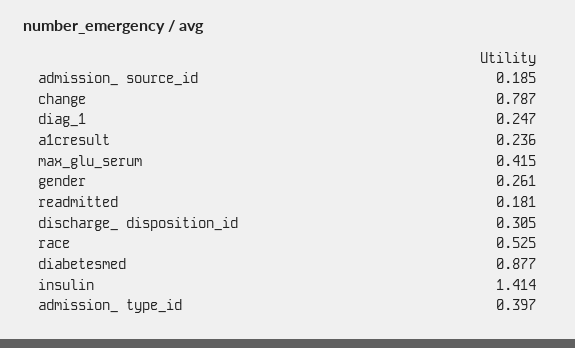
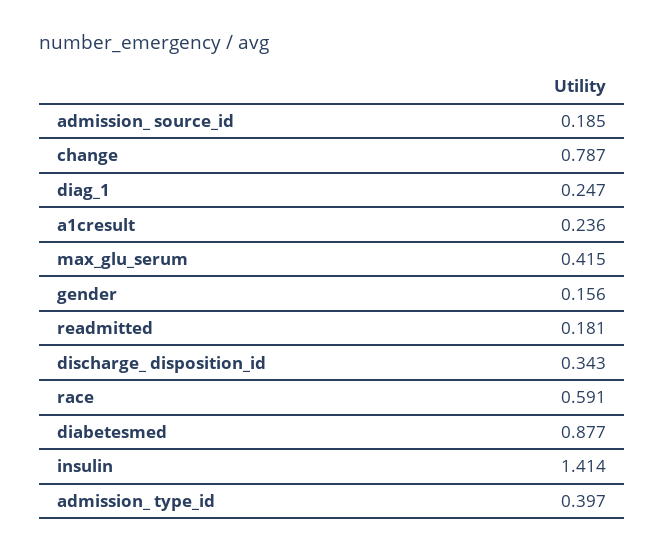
  {
    "admission_ source_id": 0.185,
    "change": 0.787,
    "diag_1": 0.247,
    "a1cresult": 0.236,
    "max_glu_serum": 0.415,
-   "gender": 0.261,
+   "gender": 0.156,
    "readmitted": 0.181,
-   "discharge_ disposition_id": 0.305,
+   "discharge_ disposition_id": 0.343,
-   "race": 0.525,
+   "race": 0.591,
    "diabetesmed": 0.877,
    "insulin": 1.414,
    "admission_ type_id": 0.397
  }

